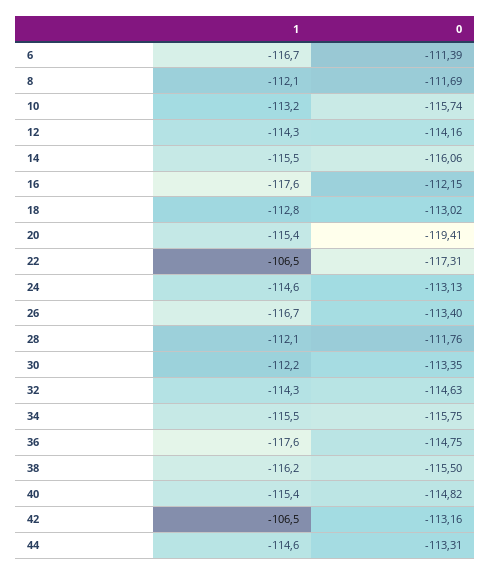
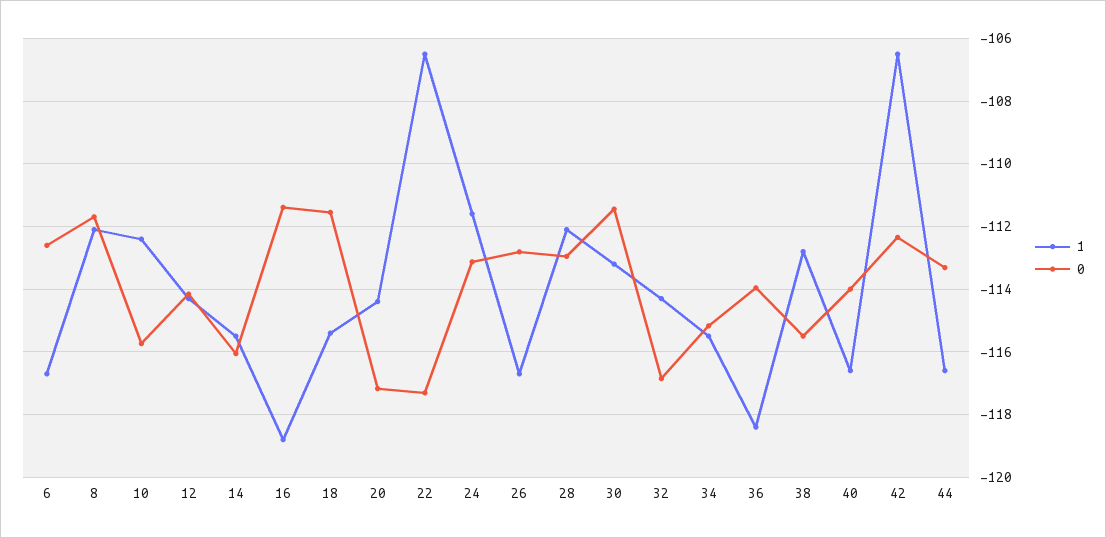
  {
    "1": {
      "6": -116.7,
      "8": -112.1,
-     "10": -113.2,
+     "10": -112.4,
      "12": -114.3,
      "14": -115.5,
-     "16": -117.6,
+     "16": -118.8,
-     "18": -112.8,
+     "18": -115.4,
-     "20": -115.4,
+     "20": -114.4,
      "22": -106.5,
-     "24": -114.6,
+     "24": -111.6,
      "26": -116.7,
      "28": -112.1,
-     "30": -112.2,
+     "30": -113.2,
      "32": -114.3,
      "34": -115.5,
-     "36": -117.6,
+     "36": -118.4,
-     "38": -116.2,
+     "38": -112.8,
-     "40": -115.4,
+     "40": -116.6,
      "42": -106.5,
-     "44": -114.6
+     "44": -116.6
    },
    "0": {
-     "6": -111.39,
+     "6": -112.6,
      "8": -111.69,
      "10": -115.74,
      "12": -114.16,
      "14": -116.06,
-     "16": -112.15,
+     "16": -111.4,
-     "18": -113.02,
+     "18": -111.6,
-     "20": -119.41,
+     "20": -117.2,
      "22": -117.31,
      "24": -113.13,
-     "26": -113.4,
+     "26": -112.8,
-     "28": -111.76,
+     "28": -113,
-     "30": -113.35,
+     "30": -111.4,
-     "32": -114.63,
+     "32": -116.8,
-     "34": -115.75,
+     "34": -115.2,
-     "36": -114.75,
+     "36": -114,
      "38": -115.5,
-     "40": -114.82,
+     "40": -114,
-     "42": -113.16,
+     "42": -112.4,
      "44": -113.31
    }
  }

